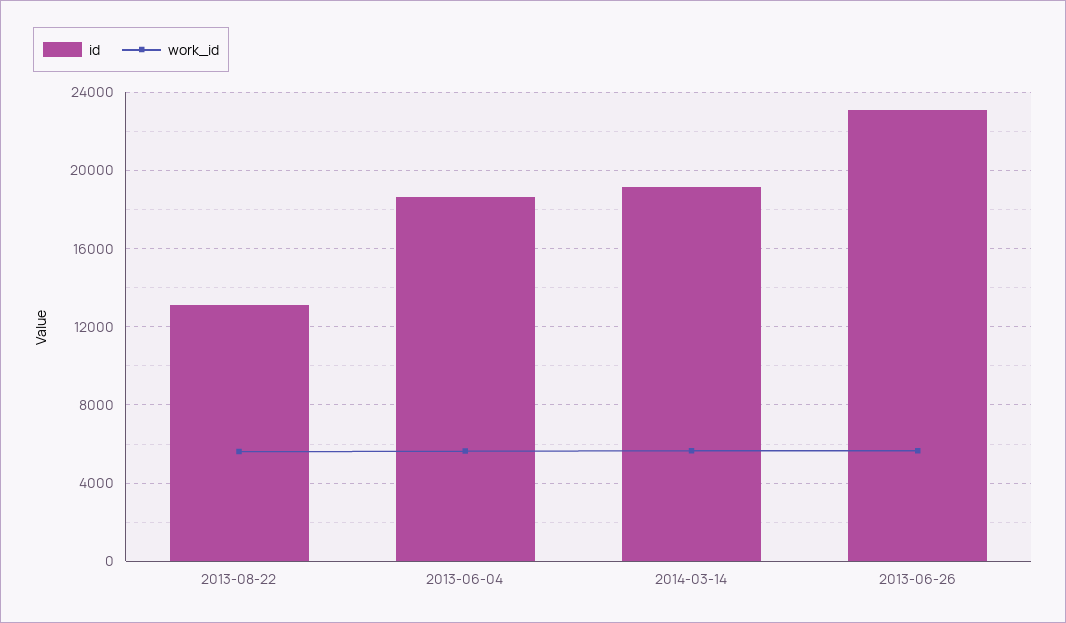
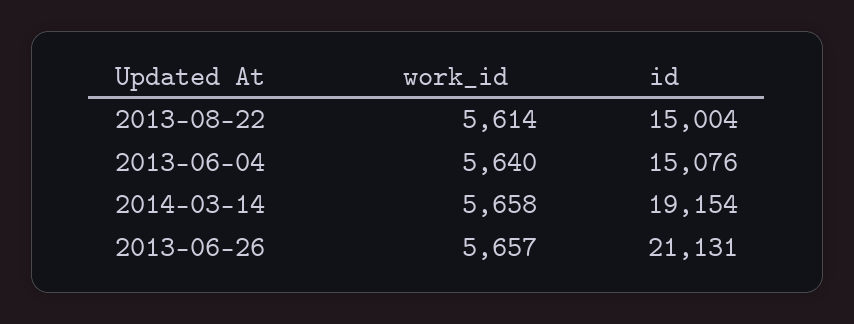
  {
    "id": {
-     "2013-08-22": 13000,
+     "2013-08-22": 15004,
-     "2013-06-04": 18500,
+     "2013-06-04": 15076,
      "2014-03-14": 19154,
-     "2013-06-26": 23000
+     "2013-06-26": 21131
    },
    "work_id": {
      "2013-08-22": 5614,
      "2013-06-04": 5640,
      "2014-03-14": 5658,
      "2013-06-26": 5657
    }
  }

